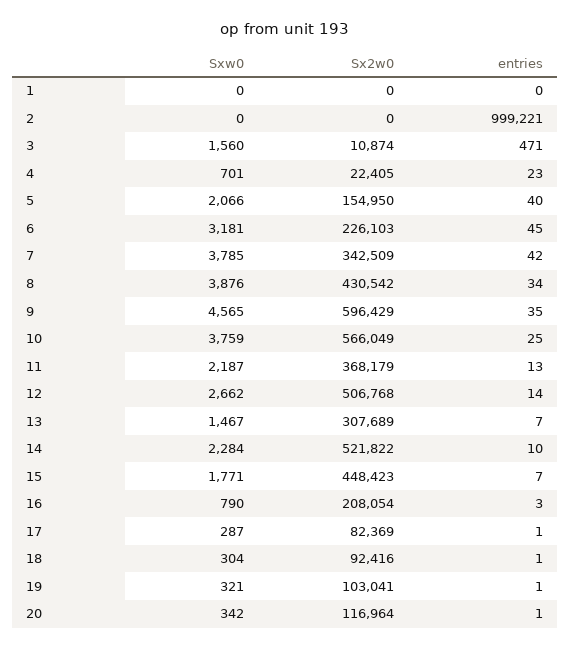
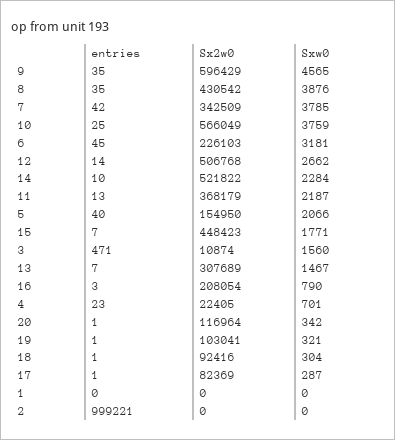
  {
    "Sxw0": {
      "1": 0,
      "2": 0,
      "3": 1560,
      "4": 701,
      "5": 2066,
      "6": 3181,
      "7": 3785,
      "8": 3876,
      "9": 4565,
      "10": 3759,
      "11": 2187,
      "12": 2662,
      "13": 1467,
      "14": 2284,
      "15": 1771,
      "16": 790,
      "17": 287,
      "18": 304,
      "19": 321,
      "20": 342
    },
    "Sx2w0": {
      "1": 0,
      "2": 0,
      "3": 10874,
      "4": 22405,
      "5": 154950,
      "6": 226103,
      "7": 342509,
      "8": 430542,
      "9": 596429,
      "10": 566049,
      "11": 368179,
      "12": 506768,
      "13": 307689,
      "14": 521822,
      "15": 448423,
      "16": 208054,
      "17": 82369,
      "18": 92416,
      "19": 103041,
      "20": 116964
    },
    "entries": {
      "1": 0,
      "2": 999221,
      "3": 471,
      "4": 23,
      "5": 40,
      "6": 45,
      "7": 42,
-     "8": 34,
+     "8": 35,
      "9": 35,
      "10": 25,
      "11": 13,
      "12": 14,
      "13": 7,
      "14": 10,
      "15": 7,
      "16": 3,
      "17": 1,
      "18": 1,
      "19": 1,
      "20": 1
    }
  }

